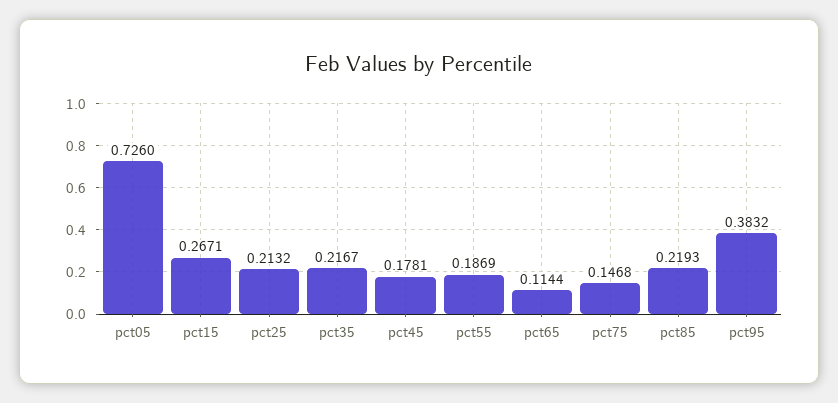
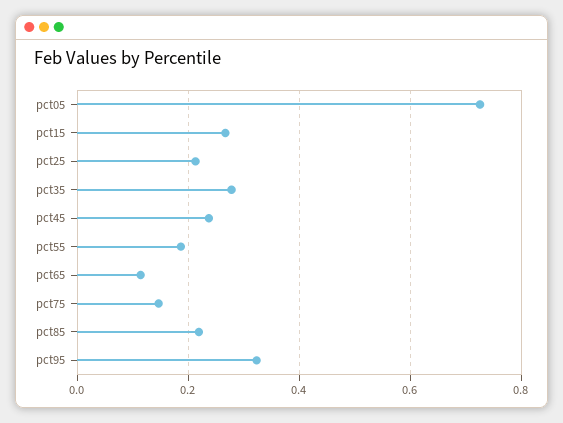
  {
    "pct05": 0.726,
    "pct15": 0.2671,
    "pct25": 0.2132,
-   "pct35": 0.2167,
+   "pct35": 0.28,
-   "pct45": 0.1781,
+   "pct45": 0.24,
    "pct55": 0.1869,
    "pct65": 0.1144,
    "pct75": 0.1468,
    "pct85": 0.2193,
-   "pct95": 0.3832
+   "pct95": 0.32
  }

